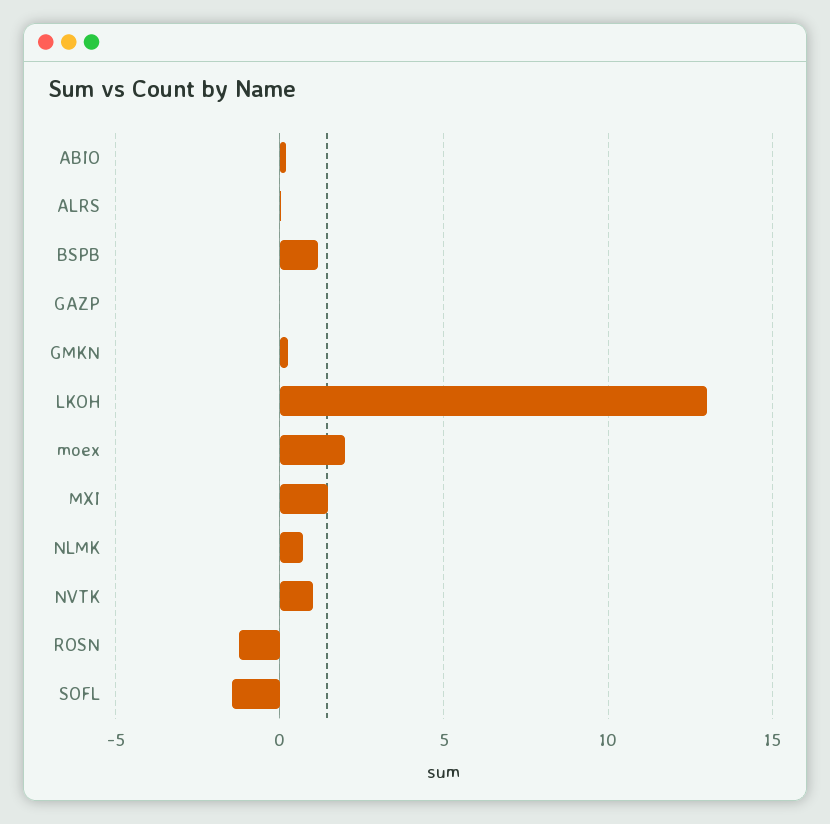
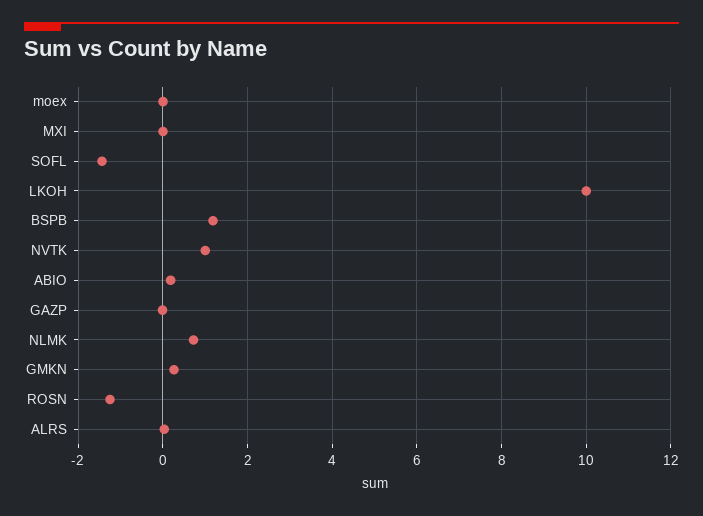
  {
    "ABIO": 0.2,
    "ALRS": 0,
    "BSPB": 1.2,
    "GAZP": 0,
    "GMKN": 0.2,
-   "LKOH": 13,
+   "LKOH": 10,
-   "moex": 2,
+   "moex": 0,
-   "MXI": 1.5,
+   "MXI": 0,
    "NLMK": 0.8,
    "NVTK": 1,
    "ROSN": -1.2,
    "SOFL": -1.4
  }

